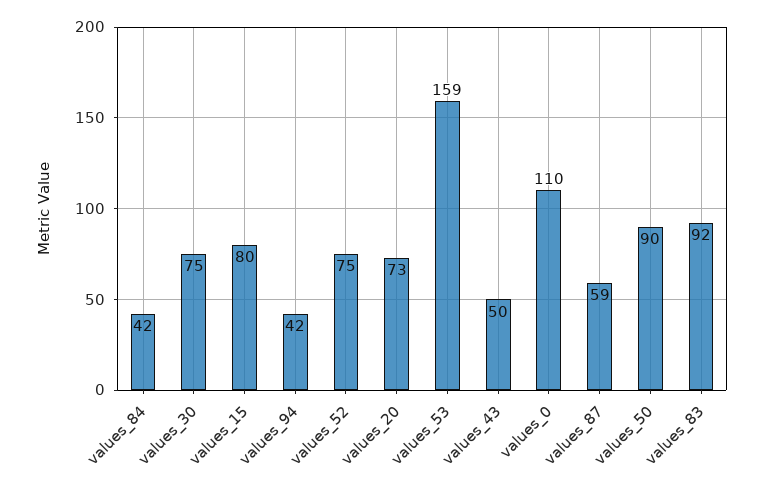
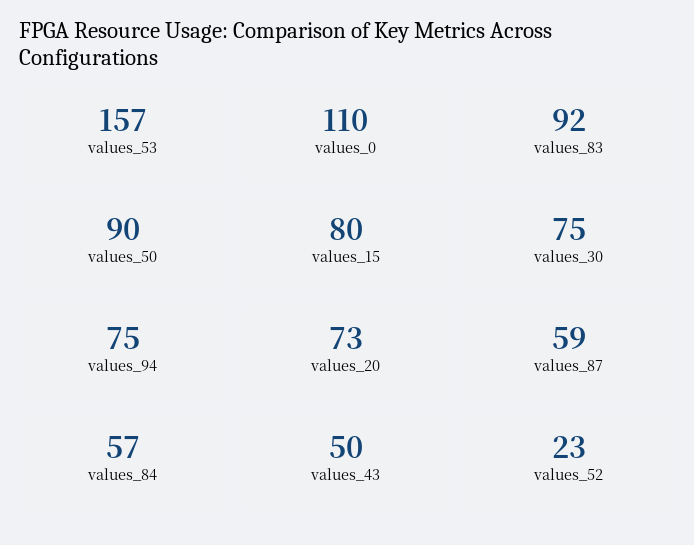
  {
-   "values_84": 42,
+   "values_84": 57,
    "values_30": 75,
    "values_15": 80,
-   "values_94": 42,
+   "values_94": 75,
-   "values_52": 75,
+   "values_52": 23,
    "values_20": 73,
-   "values_53": 159,
+   "values_53": 157,
    "values_43": 50,
    "values_0": 110,
    "values_87": 59,
    "values_50": 90,
    "values_83": 92
  }

